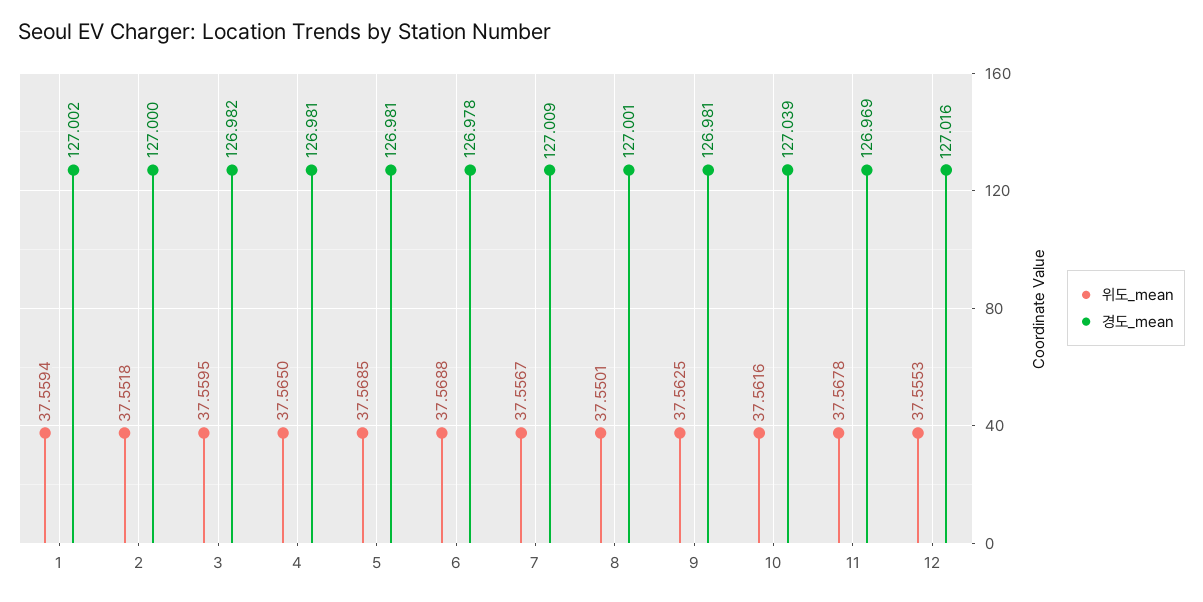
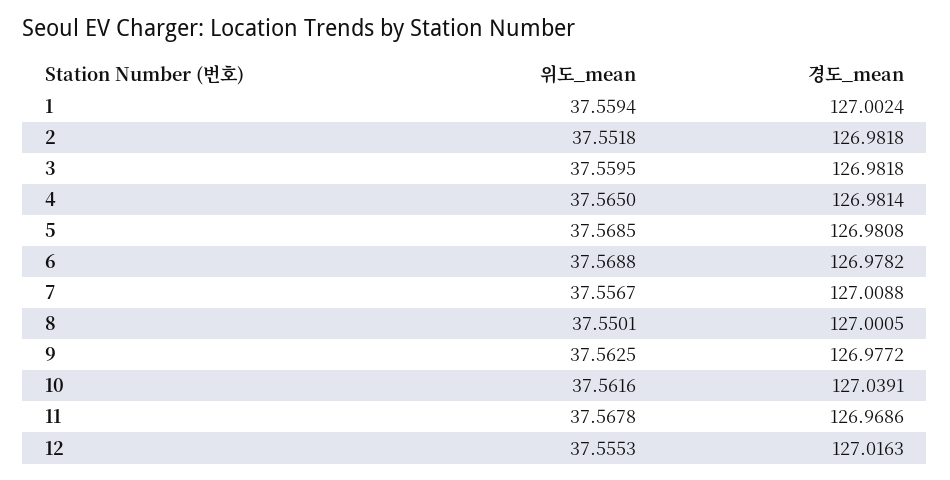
  {
    "위도_mean": {
      "1": 37.5594,
      "2": 37.5518,
      "3": 37.5595,
      "4": 37.565,
      "5": 37.5685,
      "6": 37.5688,
      "7": 37.5567,
      "8": 37.5501,
      "9": 37.5625,
      "10": 37.5616,
      "11": 37.5678,
      "12": 37.5553
    },
    "경도_mean": {
      "1": 127.0024,
-     "2": 127,
+     "2": 126.9818,
      "3": 126.9818,
      "4": 126.9814,
      "5": 126.9808,
      "6": 126.9782,
      "7": 127.0088,
      "8": 127.0005,
-     "9": 126.981,
+     "9": 126.9772,
      "10": 127.0391,
      "11": 126.9686,
      "12": 127.0163
    }
  }

